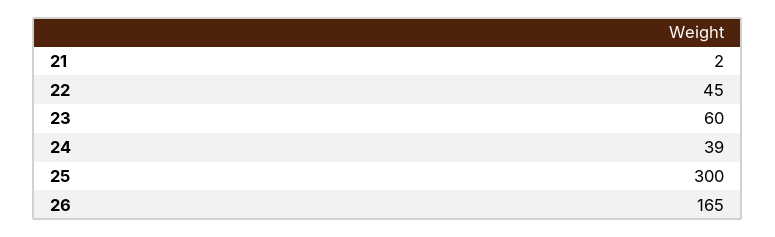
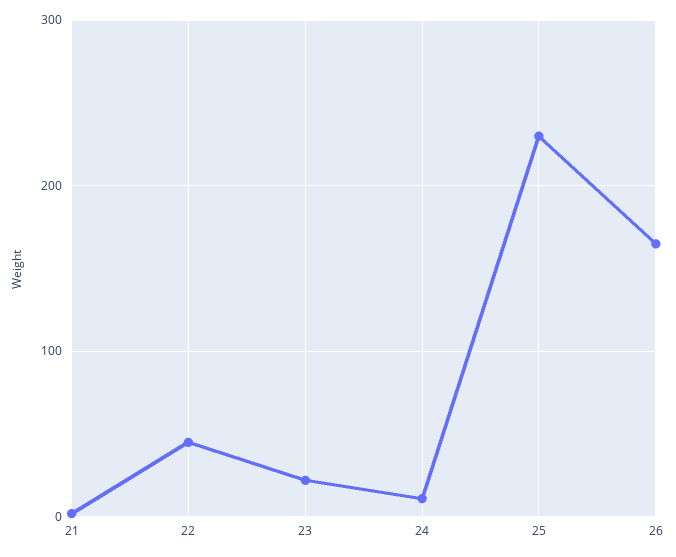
  {
    "21": 2,
    "22": 45,
-   "23": 60,
+   "23": 20,
-   "24": 39,
+   "24": 10,
-   "25": 300,
+   "25": 230,
    "26": 165
  }

